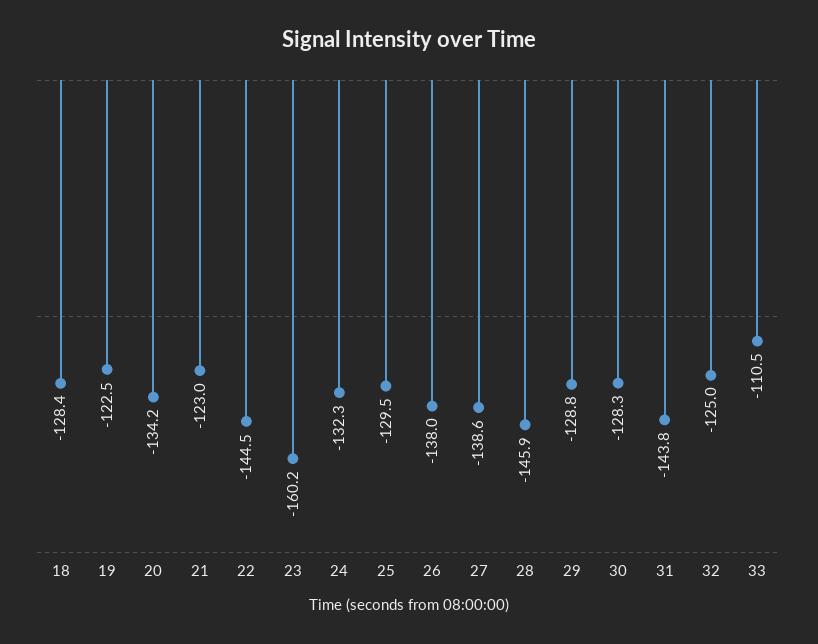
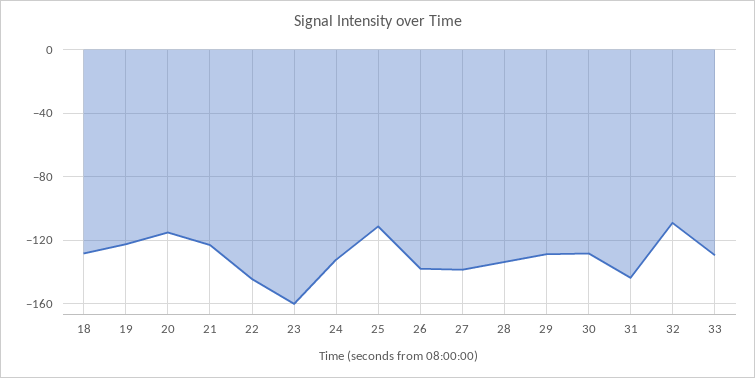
  {
    "18": -128.4,
    "19": -122.5,
-   "20": -134.2,
+   "20": -115,
    "21": -123,
    "22": -144.5,
    "23": -160.2,
    "24": -132.3,
-   "25": -129.5,
+   "25": -110,
    "26": -138,
    "27": -138.6,
-   "28": -145.9,
+   "28": -135,
    "29": -128.8,
    "30": -128.3,
    "31": -143.8,
-   "32": -125,
+   "32": -110,
-   "33": -110.5
+   "33": -130
  }

